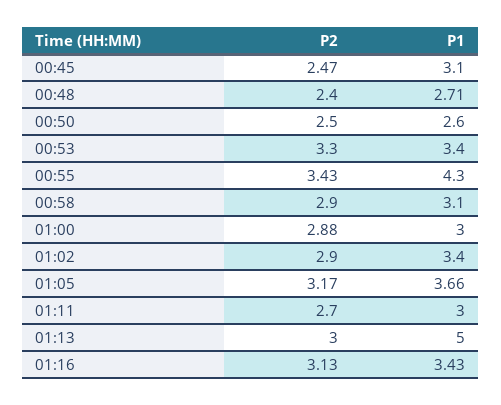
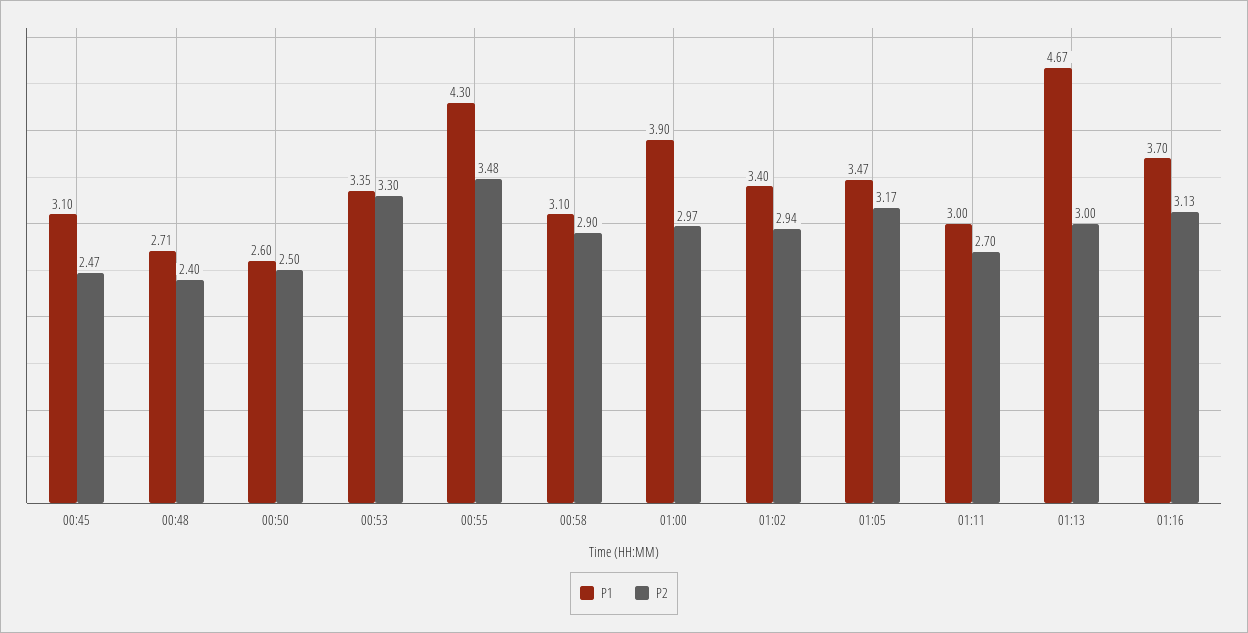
  {
    "P2": {
      "00:45": 2.47,
      "00:48": 2.4,
      "00:50": 2.5,
      "00:53": 3.3,
-     "00:55": 3.43,
+     "00:55": 3.48,
      "00:58": 2.9,
-     "01:00": 2.88,
+     "01:00": 2.97,
-     "01:02": 2.9,
+     "01:02": 2.94,
      "01:05": 3.17,
      "01:11": 2.7,
      "01:13": 3,
      "01:16": 3.13
    },
    "P1": {
      "00:45": 3.1,
      "00:48": 2.71,
      "00:50": 2.6,
-     "00:53": 3.4,
+     "00:53": 3.35,
      "00:55": 4.3,
      "00:58": 3.1,
-     "01:00": 3,
+     "01:00": 3.9,
      "01:02": 3.4,
-     "01:05": 3.66,
+     "01:05": 3.47,
      "01:11": 3,
-     "01:13": 5,
+     "01:13": 4.67,
-     "01:16": 3.43
+     "01:16": 3.7
    }
  }

